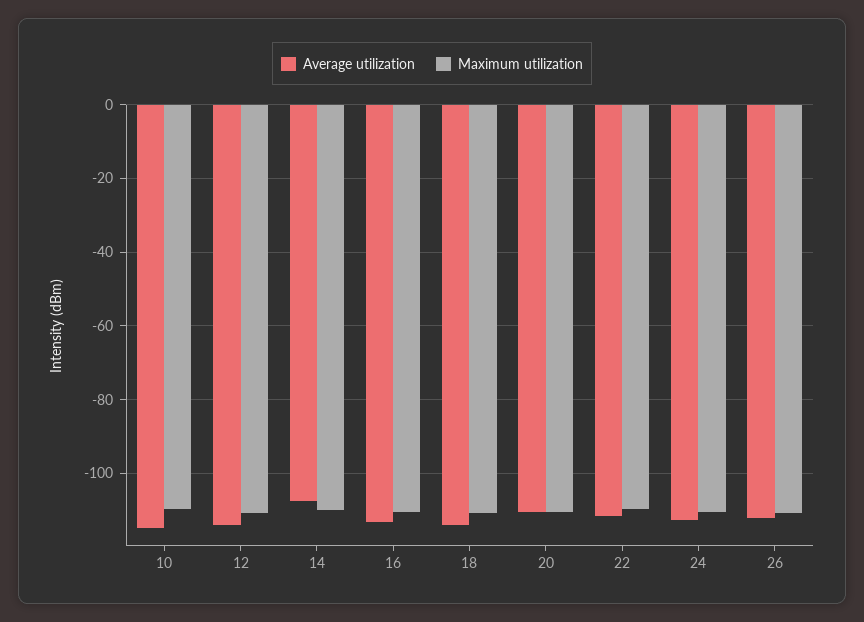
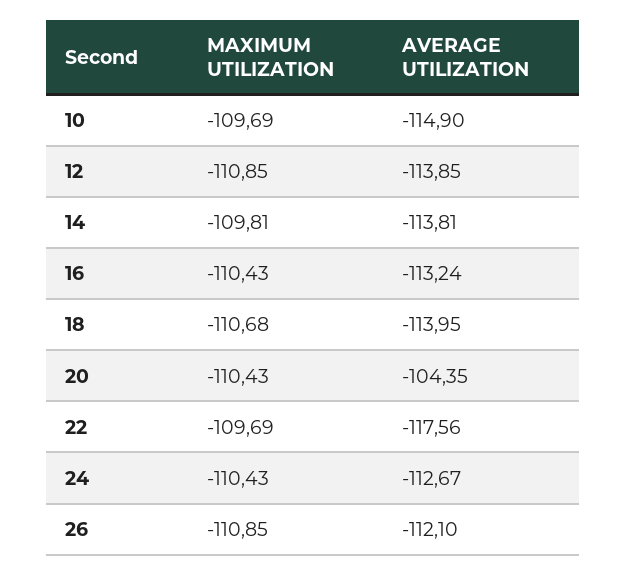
  {
    "Average utilization": {
      "10": -114.9,
      "12": -113.85,
-     "14": -108,
+     "14": -113.81,
      "16": -113.24,
      "18": -113.95,
-     "20": -110,
+     "20": -104.35,
-     "22": -112,
+     "22": -117.56,
      "24": -112.67,
      "26": -112.1
    },
    "Maximum utilization": {
      "10": -109.69,
      "12": -110.85,
      "14": -109.81,
      "16": -110.43,
      "18": -110.68,
      "20": -110.43,
      "22": -109.69,
      "24": -110.43,
      "26": -110.85
    }
  }

